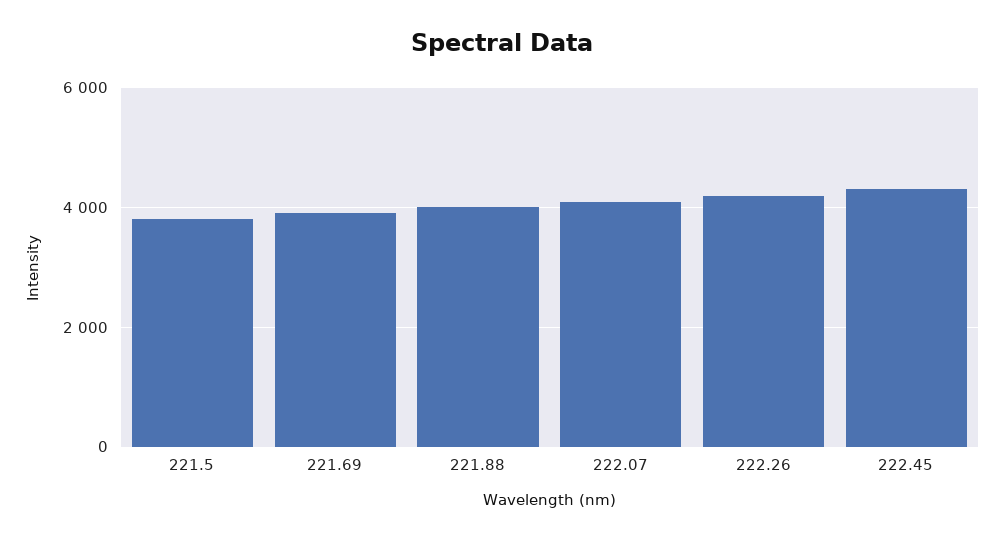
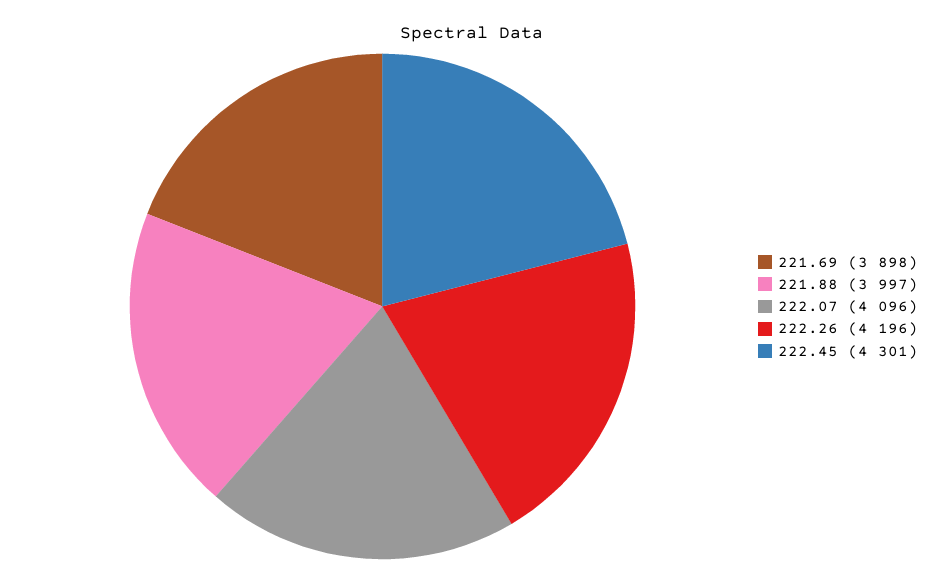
  {
-   "221.5": 3800,
    "221.69": 3898,
    "221.88": 3997,
    "222.07": 4096,
    "222.26": 4196,
    "222.45": 4301
  }

